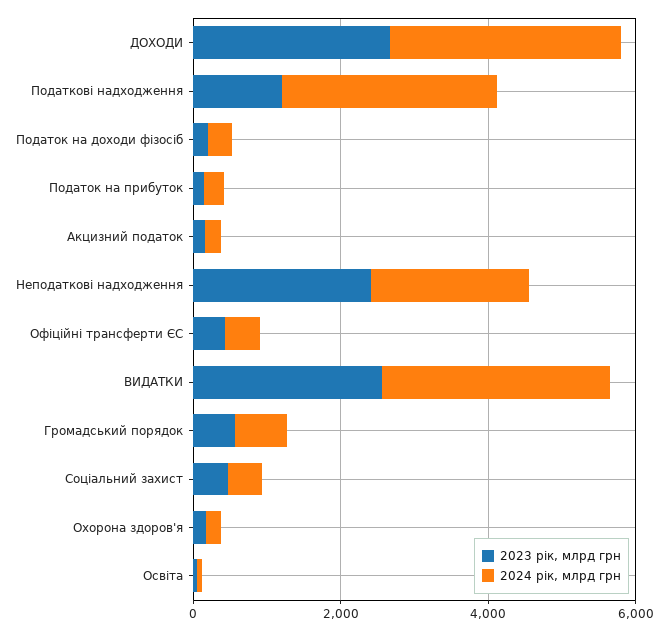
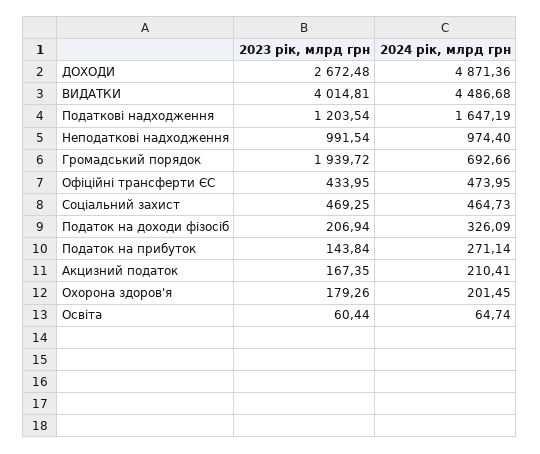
  {
    "2023 рік, млрд грн": {
      "ДОХОДИ": 2672.48,
      "Податкові надходження": 1203.54,
      "Податок на доходи фізосіб": 206.94,
      "Податок на прибуток": 143.84,
      "Акцизний податок": 167.35,
-     "Неподаткові надходження": 2500,
+     "Неподаткові надходження": 991.54,
      "Офіційні трансферти ЄС": 433.95,
-     "ВИДАТКИ": 2500,
+     "ВИДАТКИ": 4014.81,
-     "Громадський порядок": 500,
+     "Громадський порядок": 1939.72,
      "Соціальний захист": 469.25,
      "Охорона здоров'я": 179.26,
      "Освіта": 60.44
    },
    "2024 рік, млрд грн": {
-     "ДОХОДИ": 3000,
+     "ДОХОДИ": 4871.36,
-     "Податкові надходження": 3000,
+     "Податкові надходження": 1647.19,
      "Податок на доходи фізосіб": 326.09,
      "Податок на прибуток": 271.14,
      "Акцизний податок": 210.41,
-     "Неподаткові надходження": 2000,
+     "Неподаткові надходження": 974.4,
      "Офіційні трансферти ЄС": 473.95,
-     "ВИДАТКИ": 3000,
+     "ВИДАТКИ": 4486.68,
      "Громадський порядок": 692.66,
      "Соціальний захист": 464.73,
      "Охорона здоров'я": 201.45,
      "Освіта": 64.74
    }
  }

